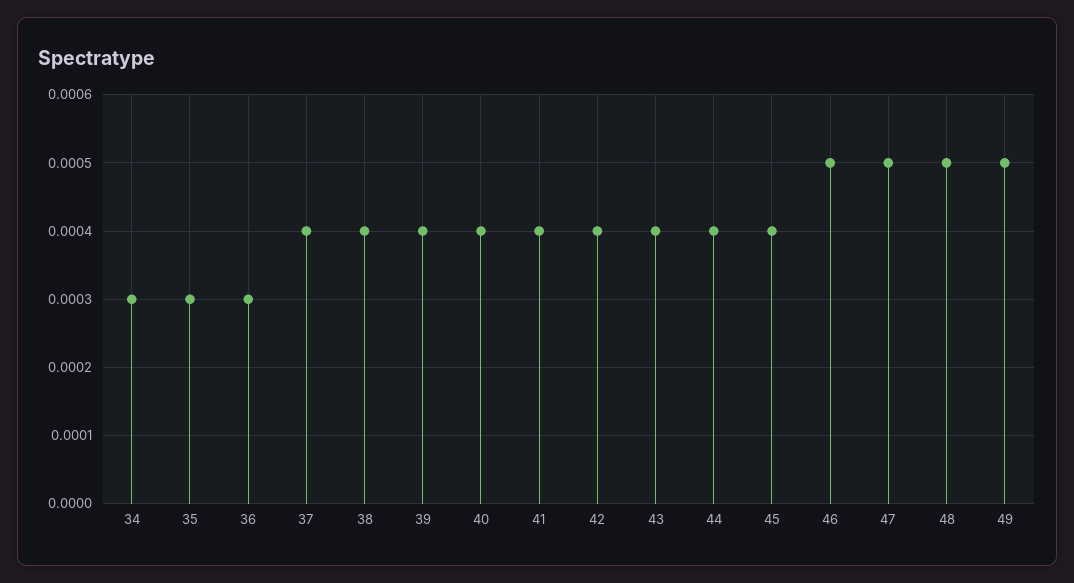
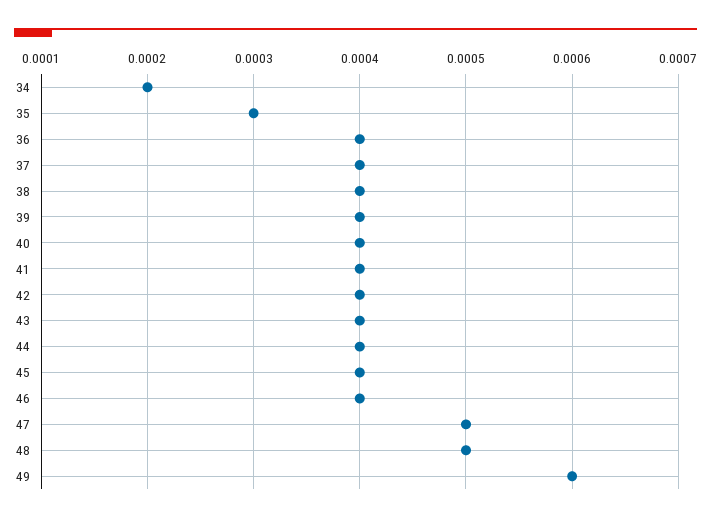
  {
-   "34": 0.0003,
+   "34": 0.0002,
    "35": 0.0003,
-   "36": 0.0003,
+   "36": 0.0004,
    "37": 0.0004,
    "38": 0.0004,
    "39": 0.0004,
    "40": 0.0004,
    "41": 0.0004,
    "42": 0.0004,
    "43": 0.0004,
    "44": 0.0004,
    "45": 0.0004,
-   "46": 0.0005,
+   "46": 0.0004,
    "47": 0.0005,
    "48": 0.0005,
-   "49": 0.0005
+   "49": 0.0006
  }

